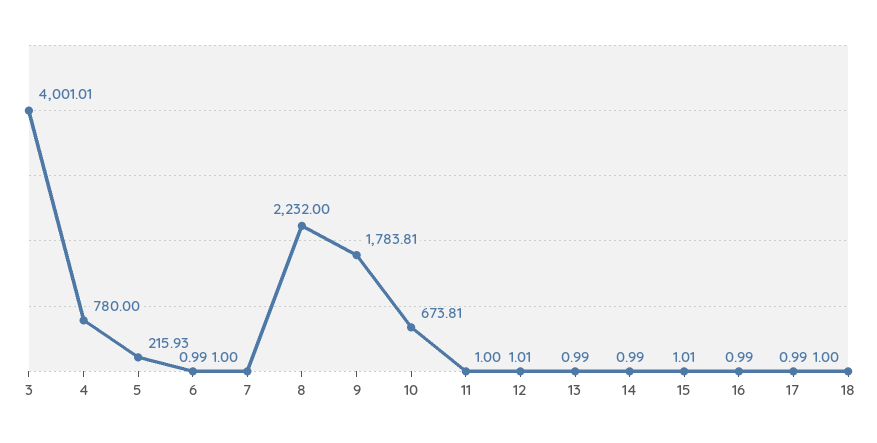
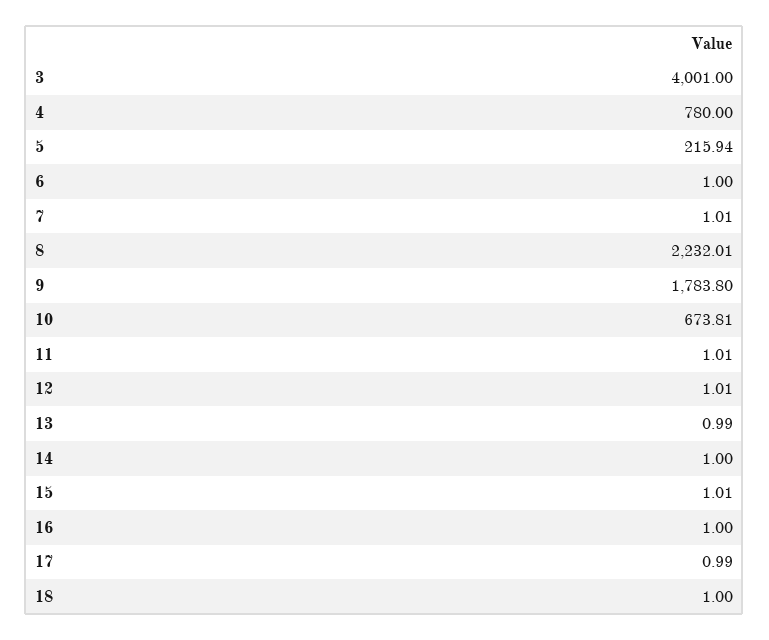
  {
-   "3": 4001.01,
+   "3": 4001,
    "4": 780,
-   "5": 215.93,
+   "5": 215.94,
-   "6": 0.99,
+   "6": 1,
-   "7": 1,
+   "7": 1.01,
-   "8": 2232,
+   "8": 2232.01,
-   "9": 1783.81,
+   "9": 1783.8,
    "10": 673.81,
-   "11": 1,
+   "11": 1.01,
    "12": 1.01,
    "13": 0.99,
-   "14": 0.99,
+   "14": 1,
    "15": 1.01,
-   "16": 0.99,
+   "16": 1,
    "17": 0.99,
    "18": 1
  }

